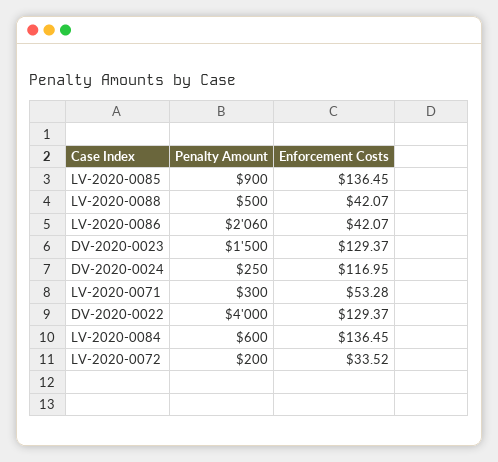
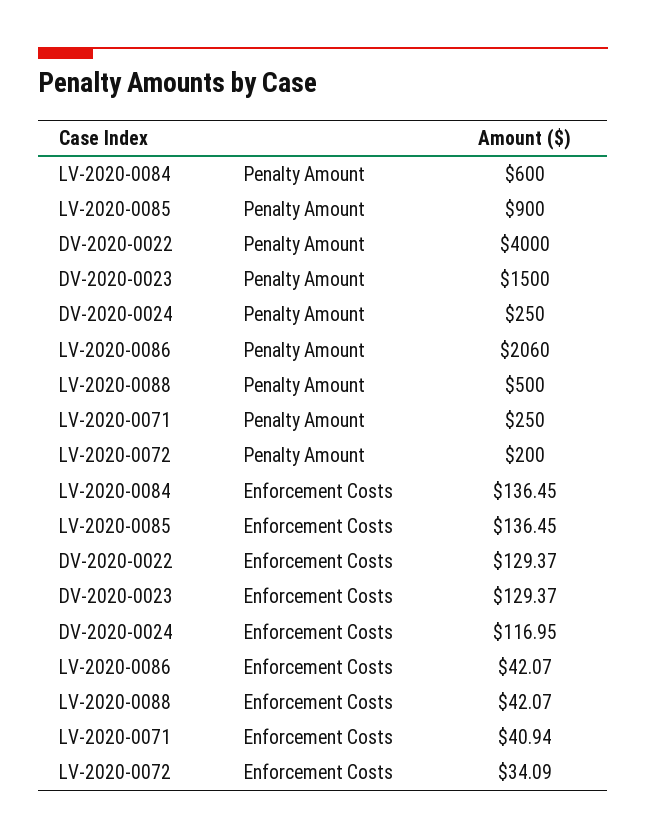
  {
    "Penalty Amount": {
      "LV-2020-0085": 900,
      "LV-2020-0088": 500,
      "LV-2020-0086": 2060,
      "DV-2020-0023": 1500,
      "DV-2020-0024": 250,
-     "LV-2020-0071": 300,
+     "LV-2020-0071": 250,
      "DV-2020-0022": 4000,
      "LV-2020-0084": 600,
      "LV-2020-0072": 200
    },
    "Enforcement Costs": {
      "LV-2020-0085": 136.45,
      "LV-2020-0088": 42.07,
      "LV-2020-0086": 42.07,
      "DV-2020-0023": 129.37,
      "DV-2020-0024": 116.95,
-     "LV-2020-0071": 53.28,
+     "LV-2020-0071": 40.94,
      "DV-2020-0022": 129.37,
      "LV-2020-0084": 136.45,
-     "LV-2020-0072": 33.52
+     "LV-2020-0072": 34.09
    }
  }

